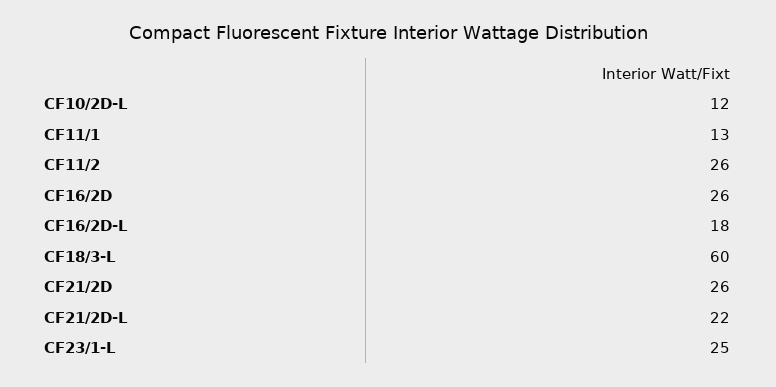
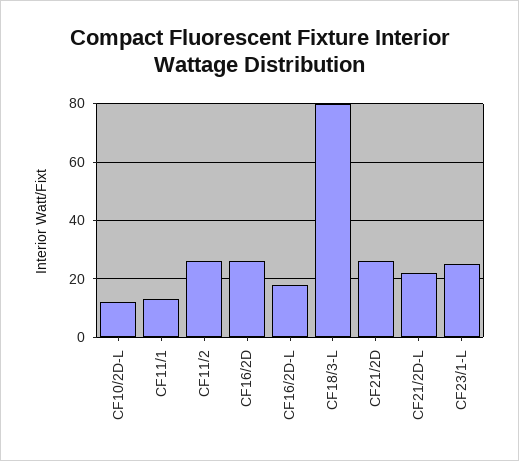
  {
    "CF10/2D-L": 12,
    "CF11/1": 13,
    "CF11/2": 26,
    "CF16/2D": 26,
    "CF16/2D-L": 18,
-   "CF18/3-L": 60,
+   "CF18/3-L": 80,
    "CF21/2D": 26,
    "CF21/2D-L": 22,
    "CF23/1-L": 25
  }

